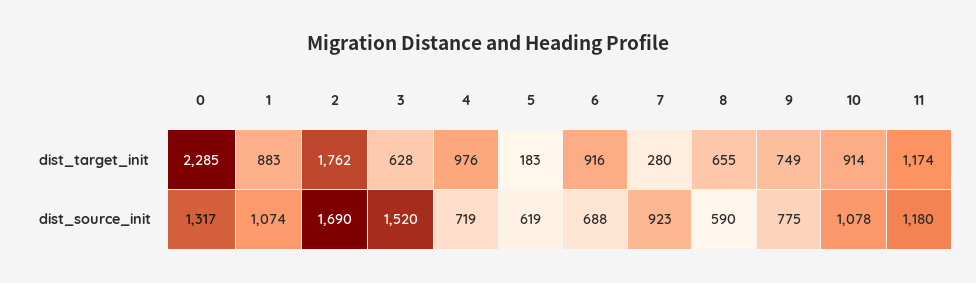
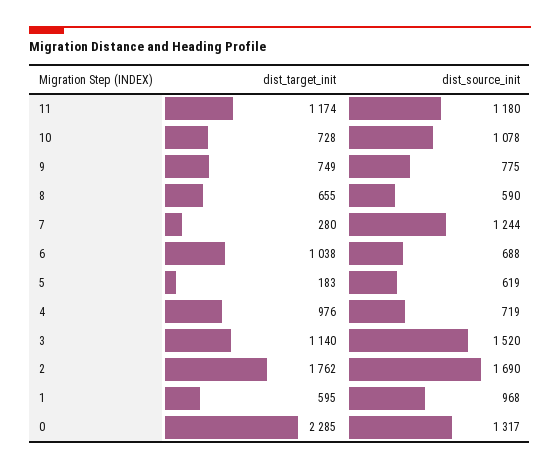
  {
    "0": {
      "dist_target_init": 2285,
      "dist_source_init": 1317
    },
    "1": {
-     "dist_target_init": 883,
+     "dist_target_init": 595,
-     "dist_source_init": 1074
+     "dist_source_init": 968
    },
    "2": {
      "dist_target_init": 1762,
      "dist_source_init": 1690
    },
    "3": {
-     "dist_target_init": 628,
+     "dist_target_init": 1140,
      "dist_source_init": 1520
    },
    "4": {
      "dist_target_init": 976,
      "dist_source_init": 719
    },
    "5": {
      "dist_target_init": 183,
      "dist_source_init": 619
    },
    "6": {
-     "dist_target_init": 916,
+     "dist_target_init": 1038,
      "dist_source_init": 688
    },
    "7": {
      "dist_target_init": 280,
-     "dist_source_init": 923
+     "dist_source_init": 1244
    },
    "8": {
      "dist_target_init": 655,
      "dist_source_init": 590
    },
    "9": {
      "dist_target_init": 749,
      "dist_source_init": 775
    },
    "10": {
-     "dist_target_init": 914,
+     "dist_target_init": 728,
      "dist_source_init": 1078
    },
    "11": {
      "dist_target_init": 1174,
      "dist_source_init": 1180
    }
  }

